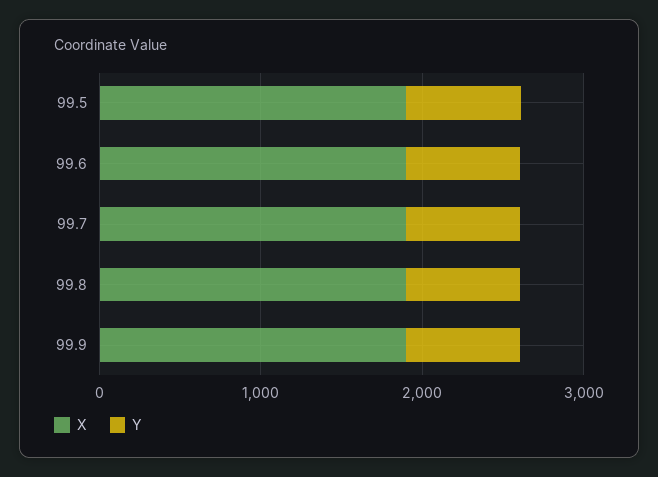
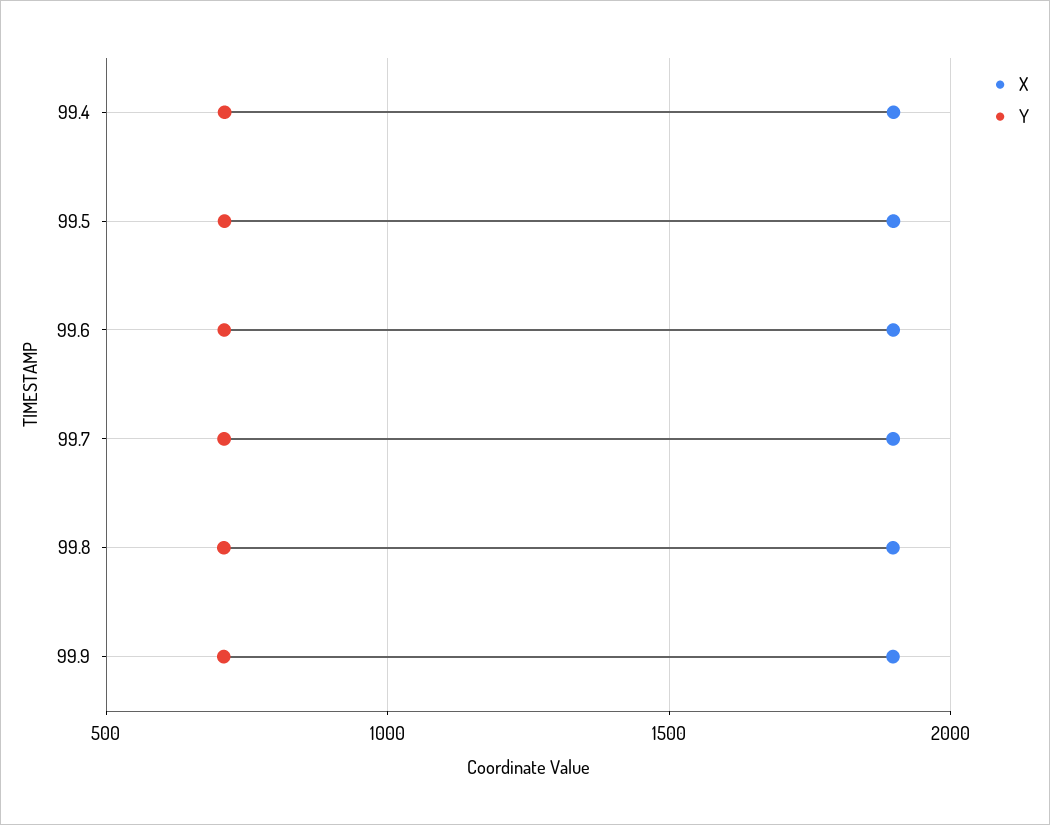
  {
    "X": {
      "99.5": 1900,
      "99.6": 1900,
      "99.7": 1900,
      "99.8": 1900,
-     "99.9": 1900
+     "99.9": 1900,
+     "99.4": 1900
    },
    "Y": {
      "99.5": 700,
      "99.6": 700,
      "99.7": 700,
      "99.8": 700,
-     "99.9": 700
+     "99.9": 700,
+     "99.4": 700
    }
  }

